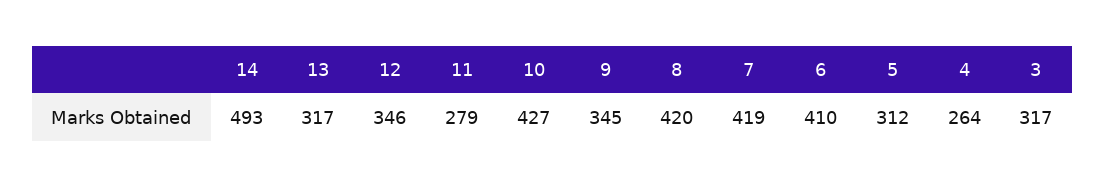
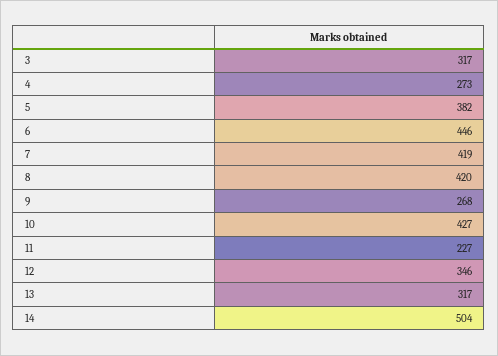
  {
-   "14": 493,
+   "14": 504,
    "13": 317,
    "12": 346,
-   "11": 279,
+   "11": 227,
    "10": 427,
-   "9": 345,
+   "9": 268,
    "8": 420,
    "7": 419,
-   "6": 410,
+   "6": 446,
-   "5": 312,
+   "5": 382,
-   "4": 264,
+   "4": 273,
    "3": 317
  }

